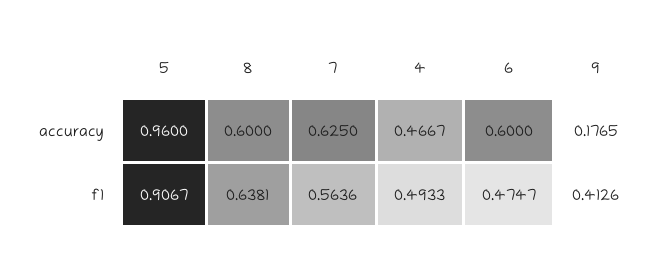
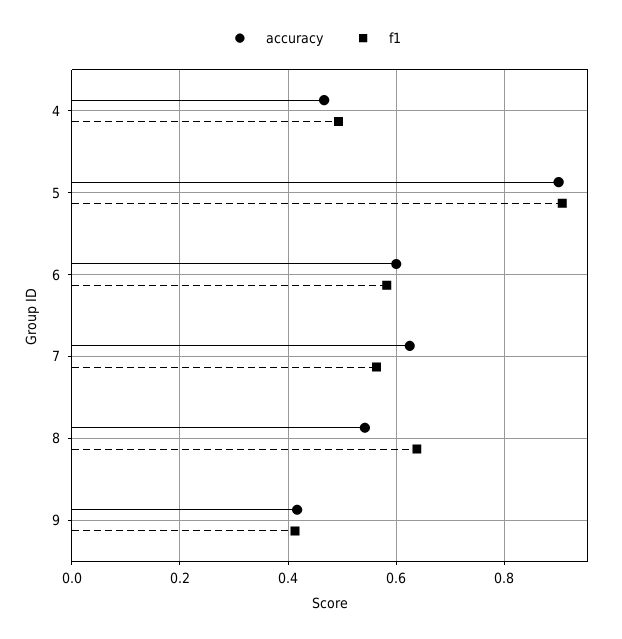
  {
    "accuracy": {
-     "5": 0.96,
+     "5": 0.9,
-     "8": 0.6,
+     "8": 0.54,
      "7": 0.625,
      "4": 0.4667,
      "6": 0.6,
-     "9": 0.1765
+     "9": 0.42
    },
    "f1": {
      "5": 0.9067,
      "8": 0.6381,
      "7": 0.5636,
      "4": 0.4933,
-     "6": 0.4747,
+     "6": 0.58,
      "9": 0.4126
    }
  }

